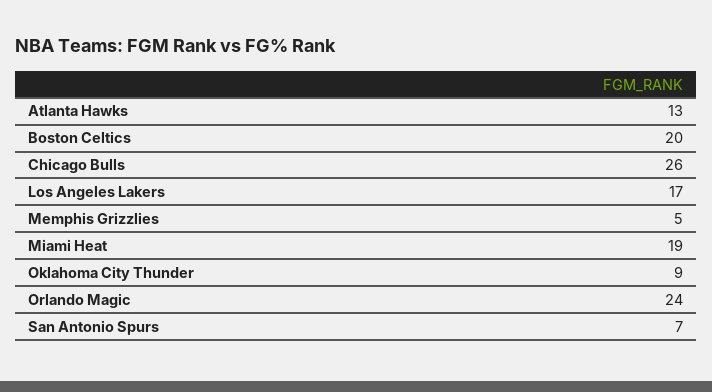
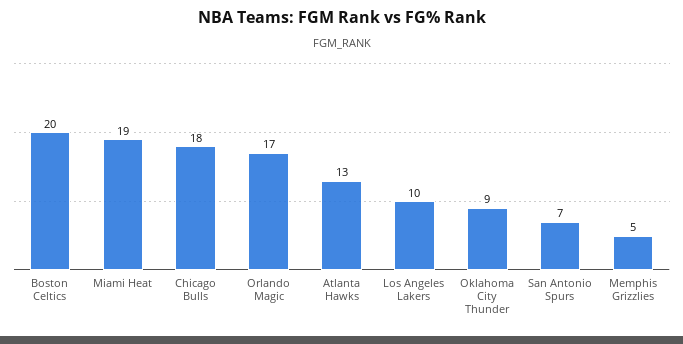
  {
    "Atlanta Hawks": 13,
    "Boston Celtics": 20,
-   "Chicago Bulls": 26,
+   "Chicago Bulls": 18,
-   "Los Angeles Lakers": 17,
+   "Los Angeles Lakers": 10,
    "Memphis Grizzlies": 5,
    "Miami Heat": 19,
    "Oklahoma City Thunder": 9,
-   "Orlando Magic": 24,
+   "Orlando Magic": 17,
    "San Antonio Spurs": 7
  }

